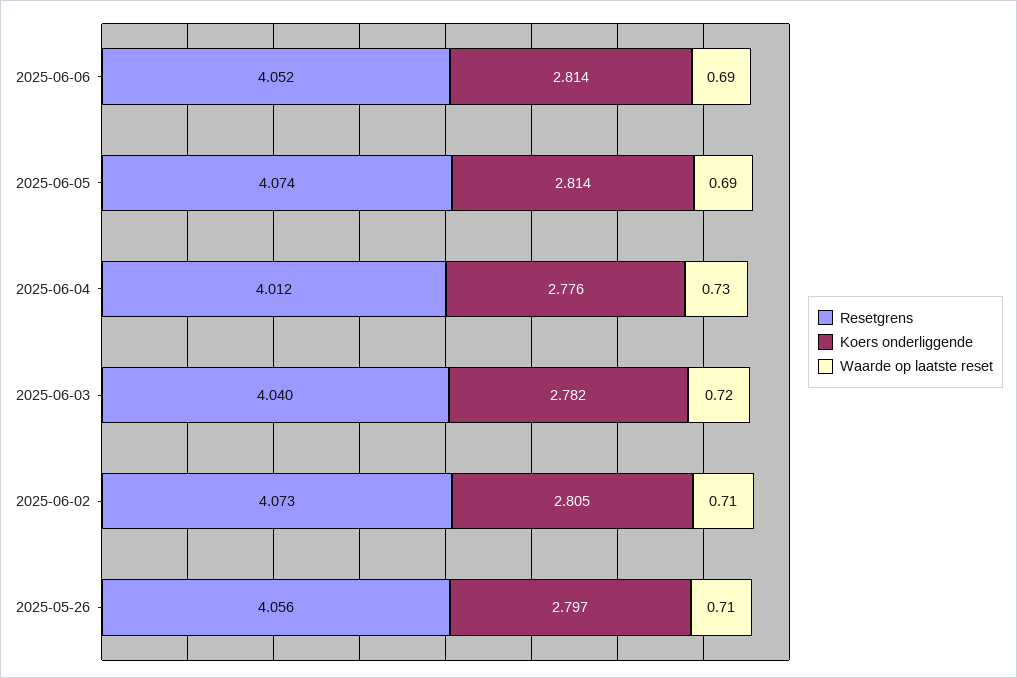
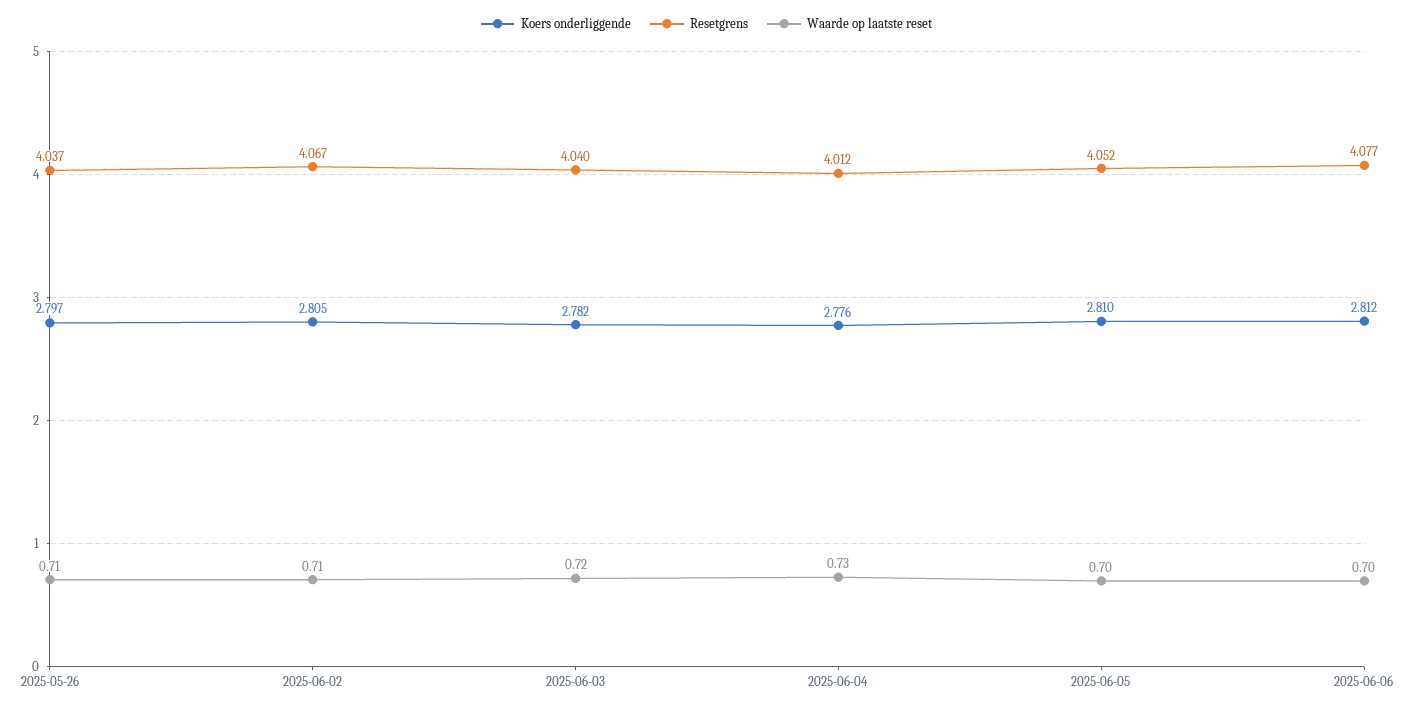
  {
    "Resetgrens": {
-     "2025-06-06": 4.052,
+     "2025-06-06": 4.077,
-     "2025-06-05": 4.074,
+     "2025-06-05": 4.052,
      "2025-06-04": 4.012,
      "2025-06-03": 4.04,
-     "2025-06-02": 4.073,
+     "2025-06-02": 4.067,
-     "2025-05-26": 4.056
+     "2025-05-26": 4.037
    },
    "Koers onderliggende": {
-     "2025-06-06": 2.814,
+     "2025-06-06": 2.812,
-     "2025-06-05": 2.814,
+     "2025-06-05": 2.81,
      "2025-06-04": 2.776,
      "2025-06-03": 2.782,
      "2025-06-02": 2.805,
      "2025-05-26": 2.797
    },
    "Waarde op laatste reset": {
-     "2025-06-06": 0.69,
+     "2025-06-06": 0.7,
-     "2025-06-05": 0.69,
+     "2025-06-05": 0.7,
      "2025-06-04": 0.73,
      "2025-06-03": 0.72,
      "2025-06-02": 0.71,
      "2025-05-26": 0.71
    }
  }

